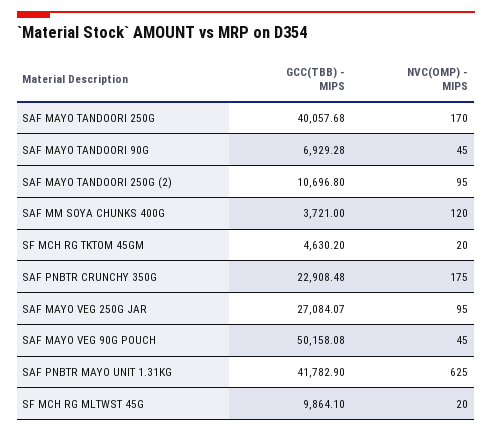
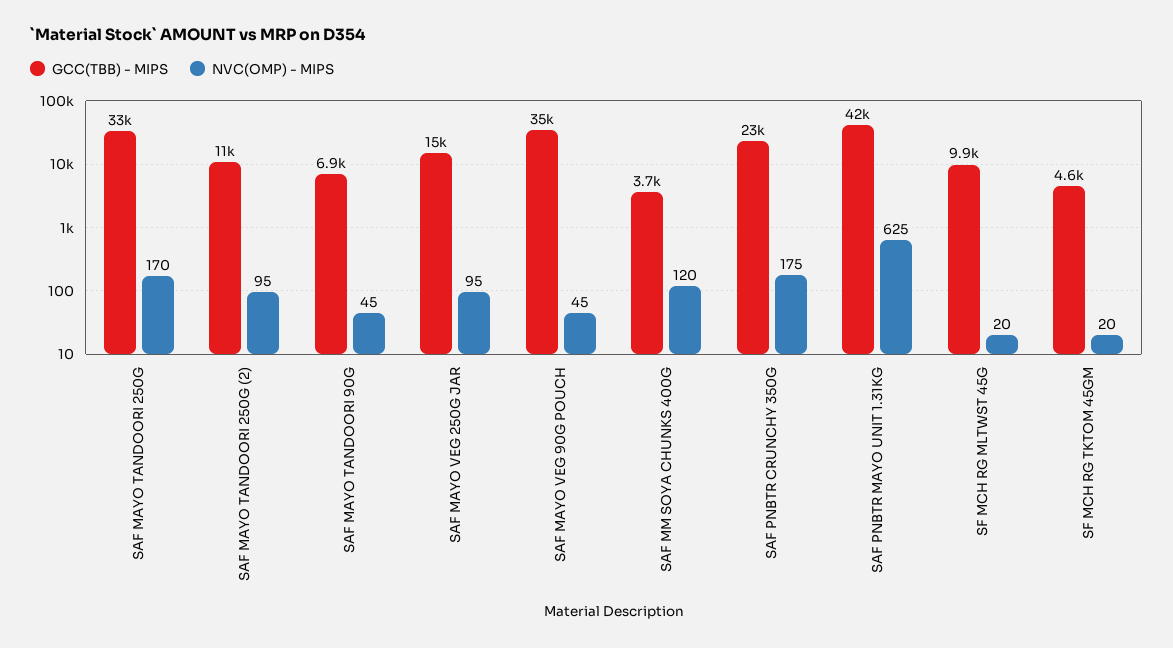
  {
    "GCC(TBB) - MIPS": {
-     "SAF MAYO TANDOORI 250G": 40057.68,
+     "SAF MAYO TANDOORI 250G": 33000,
      "SAF MAYO TANDOORI 90G": 6929.28,
      "SAF MAYO TANDOORI 250G (2)": 10696.8,
      "SAF MM SOYA CHUNKS 400G": 3721,
      "SF MCH RG TKTOM 45GM": 4630.2,
      "SAF PNBTR CRUNCHY 350G": 22908.48,
-     "SAF MAYO VEG 250G JAR": 27084.07,
+     "SAF MAYO VEG 250G JAR": 15000,
-     "SAF MAYO VEG 90G POUCH": 50158.08,
+     "SAF MAYO VEG 90G POUCH": 35000,
      "SAF PNBTR MAYO UNIT 1.31KG": 41782.9,
      "SF MCH RG MLTWST 45G": 9864.1
    },
    "NVC(OMP) - MIPS": {
      "SAF MAYO TANDOORI 250G": 170,
      "SAF MAYO TANDOORI 90G": 45,
      "SAF MAYO TANDOORI 250G (2)": 95,
      "SAF MM SOYA CHUNKS 400G": 120,
      "SF MCH RG TKTOM 45GM": 20,
      "SAF PNBTR CRUNCHY 350G": 175,
      "SAF MAYO VEG 250G JAR": 95,
      "SAF MAYO VEG 90G POUCH": 45,
      "SAF PNBTR MAYO UNIT 1.31KG": 625,
      "SF MCH RG MLTWST 45G": 20
    }
  }

